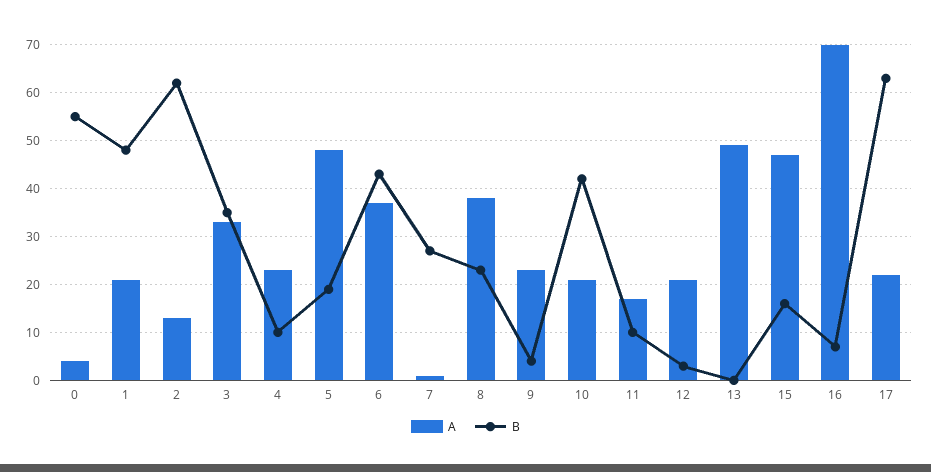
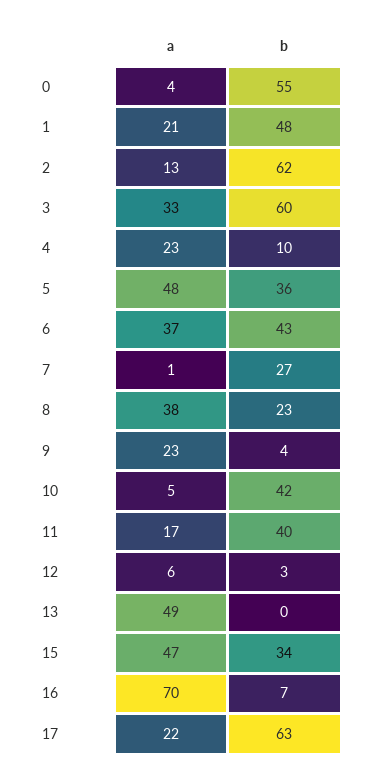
  {
    "A": {
      "0": 4,
      "1": 21,
      "2": 13,
      "3": 33,
      "4": 23,
      "5": 48,
      "6": 37,
      "7": 1,
      "8": 38,
      "9": 23,
-     "10": 20,
+     "10": 5,
      "11": 17,
-     "12": 20,
+     "12": 6,
      "13": 49,
      "15": 47,
      "16": 70,
      "17": 22
    },
    "B": {
      "0": 55,
      "1": 48,
      "2": 62,
-     "3": 35,
+     "3": 60,
      "4": 10,
-     "5": 20,
+     "5": 36,
      "6": 43,
      "7": 27,
      "8": 23,
      "9": 4,
      "10": 42,
-     "11": 10,
+     "11": 40,
      "12": 3,
      "13": 0,
-     "15": 15,
+     "15": 34,
      "16": 7,
      "17": 63
    }
  }

